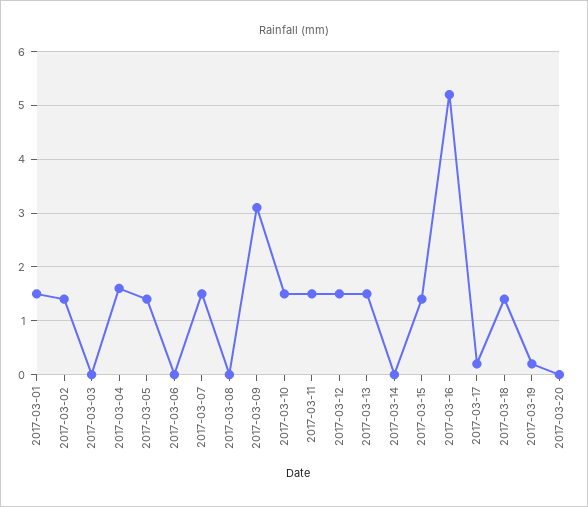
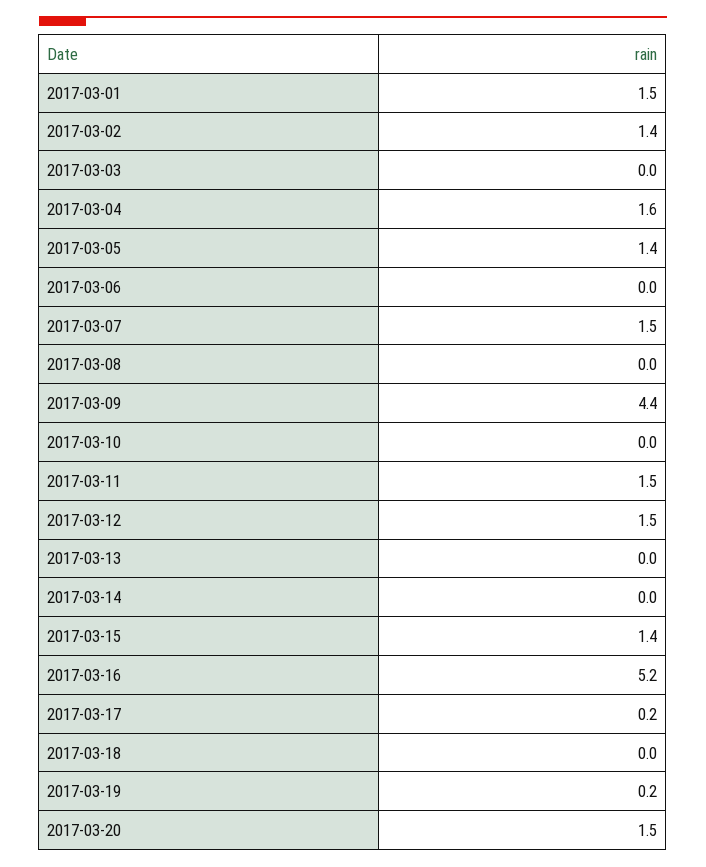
  {
    "2017-03-01": 1.5,
    "2017-03-02": 1.4,
    "2017-03-03": 0,
    "2017-03-04": 1.6,
    "2017-03-05": 1.4,
    "2017-03-06": 0,
    "2017-03-07": 1.5,
    "2017-03-08": 0,
-   "2017-03-09": 3,
+   "2017-03-09": 4.4,
-   "2017-03-10": 1.5,
+   "2017-03-10": 0,
    "2017-03-11": 1.5,
    "2017-03-12": 1.5,
-   "2017-03-13": 1.5,
+   "2017-03-13": 0,
    "2017-03-14": 0,
    "2017-03-15": 1.4,
    "2017-03-16": 5.2,
    "2017-03-17": 0.2,
-   "2017-03-18": 1.5,
+   "2017-03-18": 0,
    "2017-03-19": 0.2,
-   "2017-03-20": 0
+   "2017-03-20": 1.5
  }

